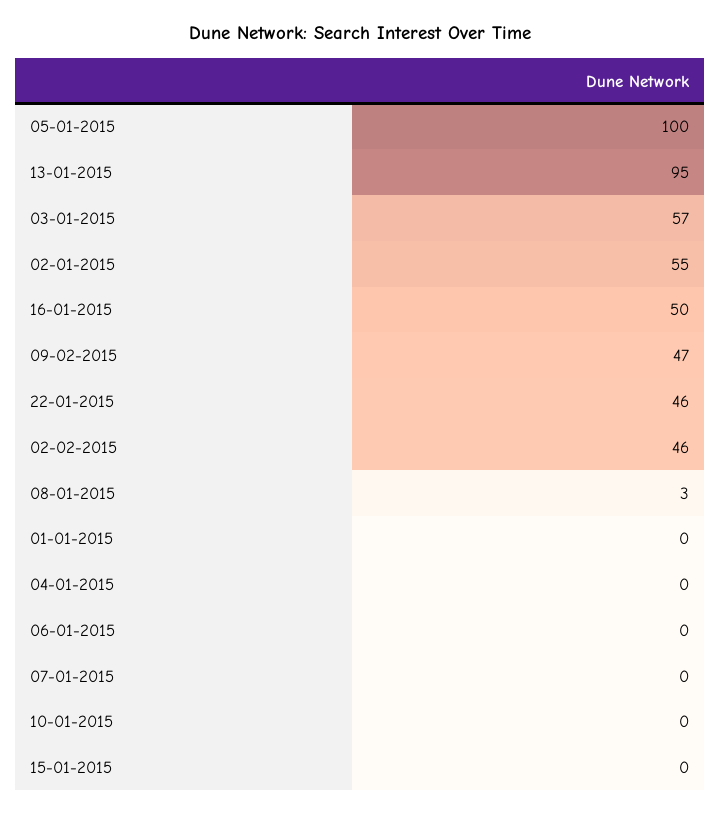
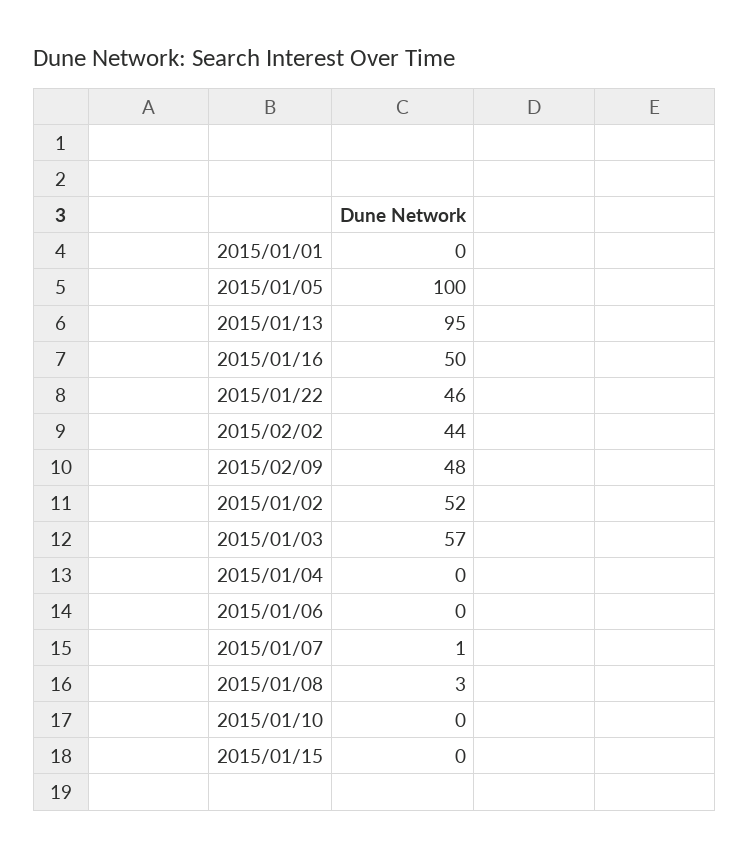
  {
    "05-01-2015": 100,
    "13-01-2015": 95,
    "03-01-2015": 57,
-   "02-01-2015": 55,
+   "02-01-2015": 52,
    "16-01-2015": 50,
-   "09-02-2015": 47,
+   "09-02-2015": 48,
    "22-01-2015": 46,
-   "02-02-2015": 46,
+   "02-02-2015": 44,
    "08-01-2015": 3,
    "01-01-2015": 0,
    "04-01-2015": 0,
    "06-01-2015": 0,
-   "07-01-2015": 0,
+   "07-01-2015": 1,
    "10-01-2015": 0,
    "15-01-2015": 0
  }

